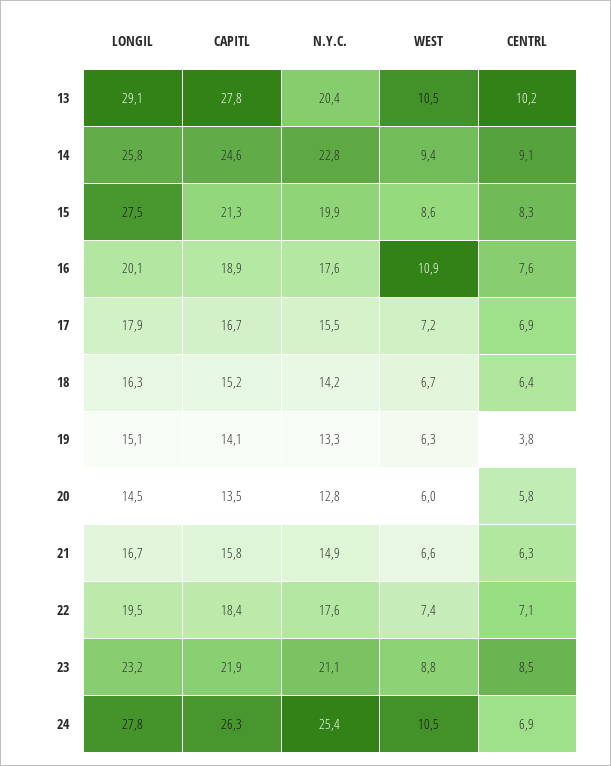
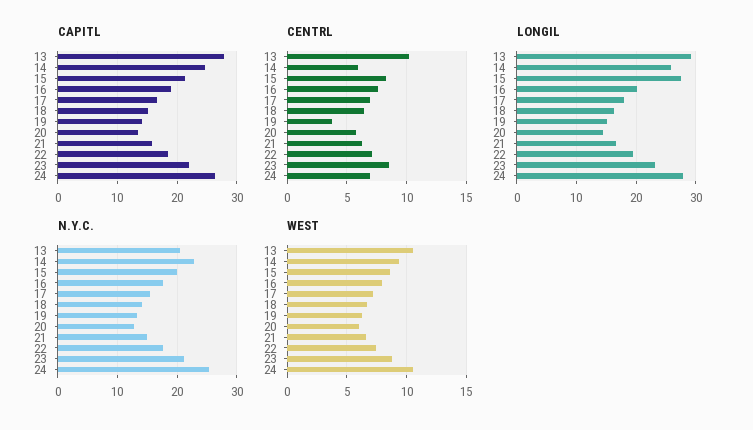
  {
    "LONGIL": {
      "13": 29.1,
      "14": 25.8,
      "15": 27.5,
      "16": 20.1,
      "17": 17.9,
      "18": 16.3,
      "19": 15.1,
      "20": 14.5,
      "21": 16.7,
      "22": 19.5,
      "23": 23.2,
      "24": 27.8
    },
    "CAPITL": {
      "13": 27.8,
      "14": 24.6,
      "15": 21.3,
      "16": 18.9,
      "17": 16.7,
      "18": 15.2,
      "19": 14.1,
      "20": 13.5,
      "21": 15.8,
      "22": 18.4,
      "23": 21.9,
      "24": 26.3
    },
    "N.Y.C.": {
      "13": 20.4,
      "14": 22.8,
      "15": 19.9,
      "16": 17.6,
      "17": 15.5,
      "18": 14.2,
      "19": 13.3,
      "20": 12.8,
      "21": 14.9,
      "22": 17.6,
      "23": 21.1,
      "24": 25.4
    },
    "WEST": {
      "13": 10.5,
      "14": 9.4,
      "15": 8.6,
-     "16": 10.9,
+     "16": 8,
      "17": 7.2,
      "18": 6.7,
      "19": 6.3,
      "20": 6,
      "21": 6.6,
      "22": 7.4,
      "23": 8.8,
      "24": 10.5
    },
    "CENTRL": {
      "13": 10.2,
-     "14": 9.1,
+     "14": 6,
      "15": 8.3,
      "16": 7.6,
      "17": 6.9,
      "18": 6.4,
      "19": 3.8,
      "20": 5.8,
      "21": 6.3,
      "22": 7.1,
      "23": 8.5,
      "24": 6.9
    }
  }

